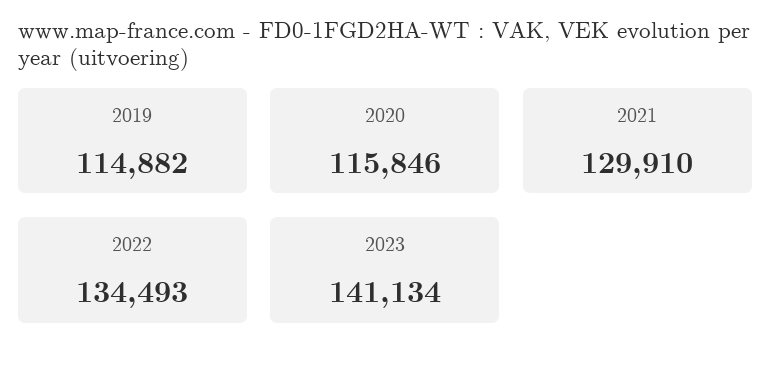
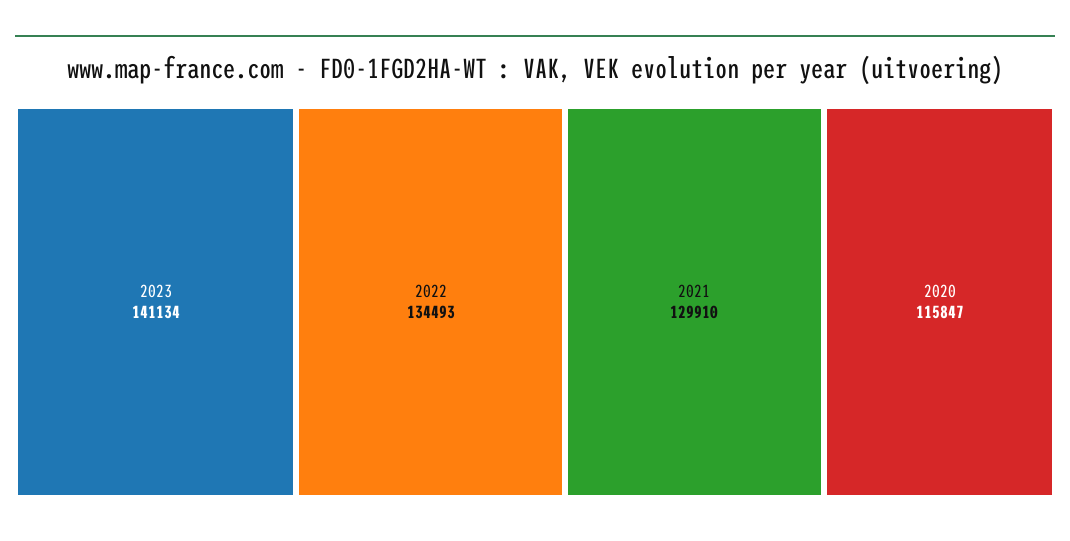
  {
-   "2019": 114882,
-   "2020": 115846,
+   "2020": 115847,
    "2021": 129910,
    "2022": 134493,
    "2023": 141134
  }

